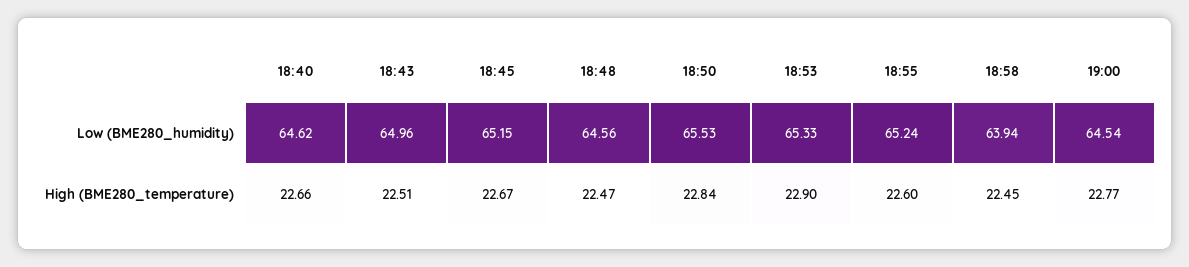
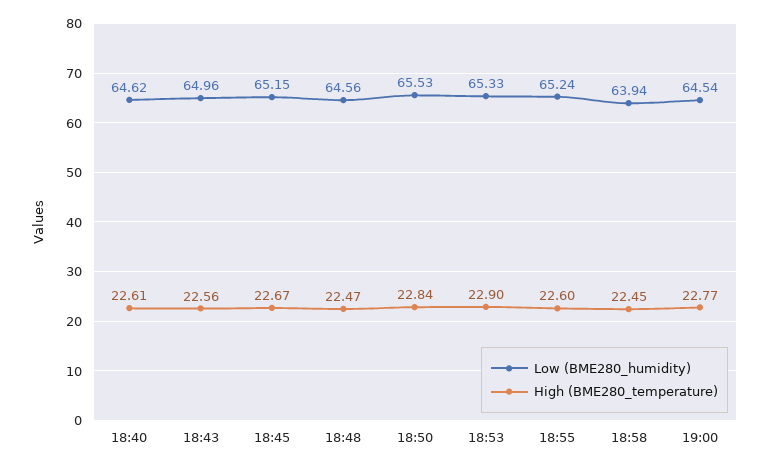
  {
    "Low (BME280_humidity)": {
      "18:40": 64.62,
      "18:43": 64.96,
      "18:45": 65.15,
      "18:48": 64.56,
      "18:50": 65.53,
      "18:53": 65.33,
      "18:55": 65.24,
      "18:58": 63.94,
      "19:00": 64.54
    },
    "High (BME280_temperature)": {
-     "18:40": 22.66,
+     "18:40": 22.61,
-     "18:43": 22.51,
+     "18:43": 22.56,
      "18:45": 22.67,
      "18:48": 22.47,
      "18:50": 22.84,
      "18:53": 22.9,
      "18:55": 22.6,
      "18:58": 22.45,
      "19:00": 22.77
    }
  }

